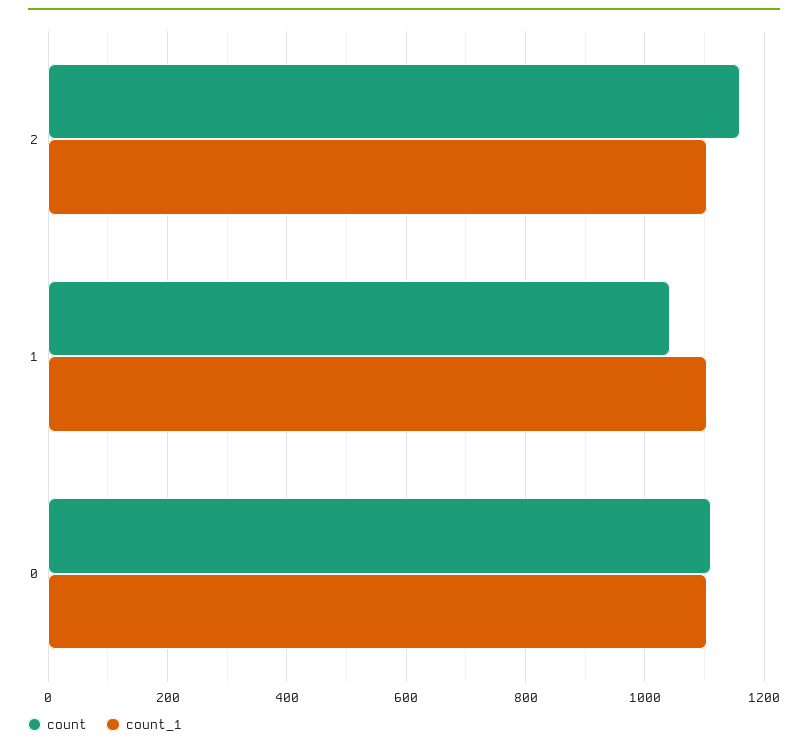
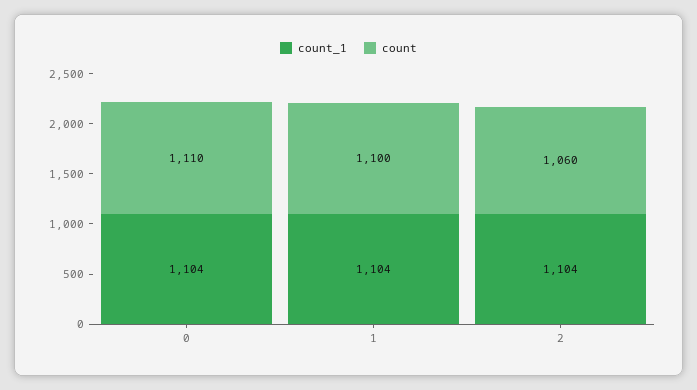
  {
    "count": {
-     "2": 1160,
+     "2": 1060,
-     "1": 1040,
+     "1": 1100,
      "0": 1110
    },
    "count_1": {
      "2": 1104,
      "1": 1104,
      "0": 1104
    }
  }

